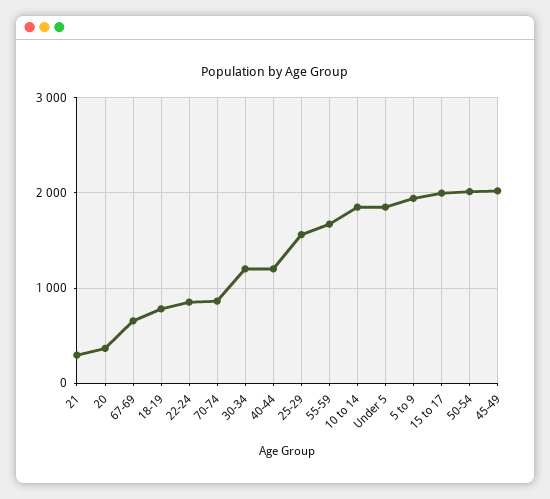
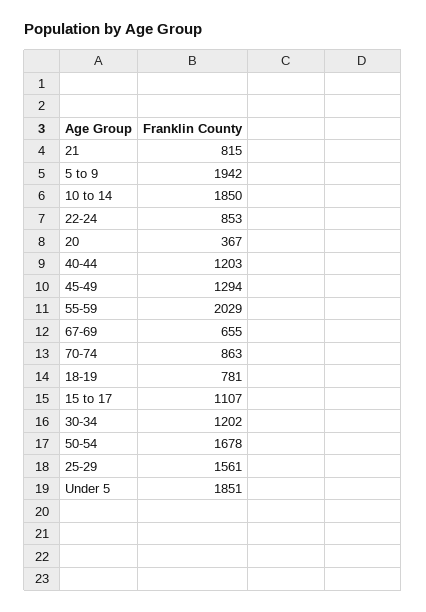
  {
-   "21": 300,
+   "21": 815,
    "20": 367,
    "67-69": 655,
    "18-19": 781,
    "22-24": 853,
    "70-74": 863,
    "30-34": 1202,
    "40-44": 1203,
    "25-29": 1561,
-   "55-59": 1700,
+   "55-59": 2029,
    "10 to 14": 1850,
    "Under 5": 1851,
    "5 to 9": 1942,
-   "15 to 17": 2000,
+   "15 to 17": 1107,
-   "50-54": 2000,
+   "50-54": 1678,
-   "45-49": 2000
+   "45-49": 1294
  }

